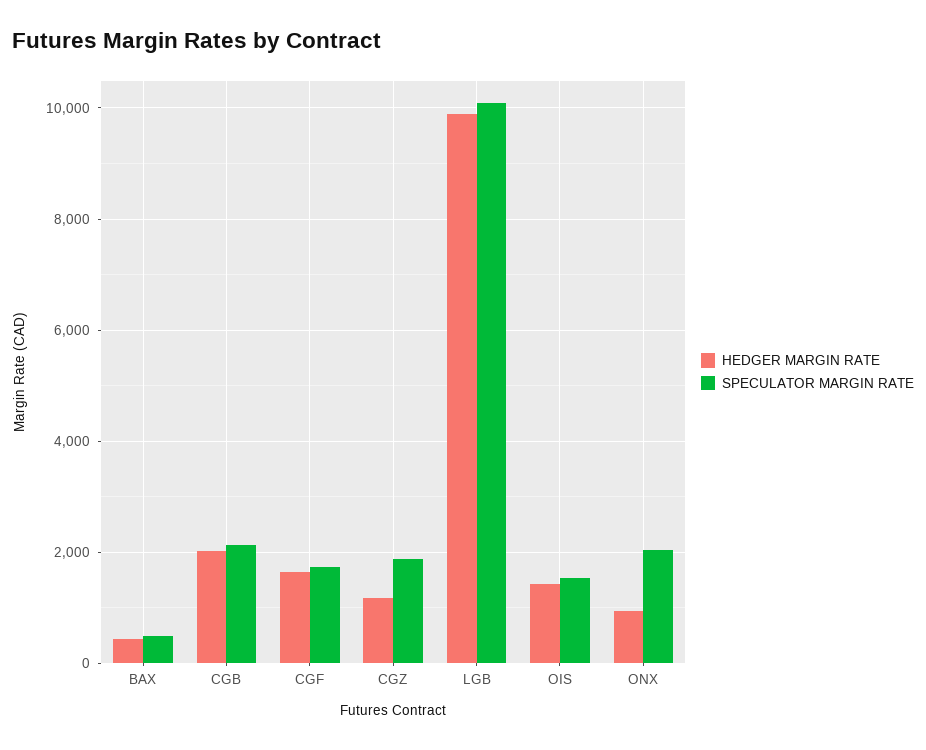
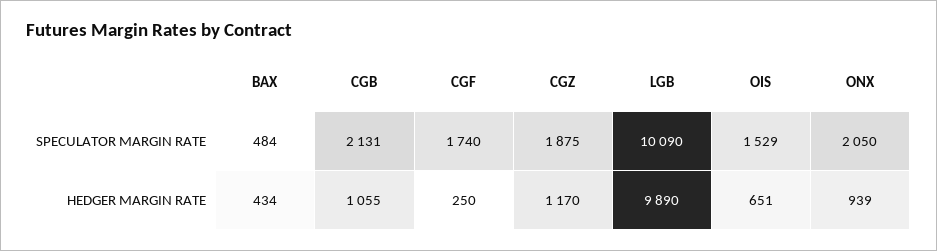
  {
    "HEDGER MARGIN RATE": {
      "BAX": 434,
-     "CGB": 2000,
+     "CGB": 1055,
-     "CGF": 1600,
+     "CGF": 250,
      "CGZ": 1170,
      "LGB": 9890,
-     "OIS": 1400,
+     "OIS": 651,
      "ONX": 939
    },
    "SPECULATOR MARGIN RATE": {
      "BAX": 484,
      "CGB": 2131,
      "CGF": 1740,
      "CGZ": 1875,
      "LGB": 10090,
      "OIS": 1529,
      "ONX": 2050
    }
  }

